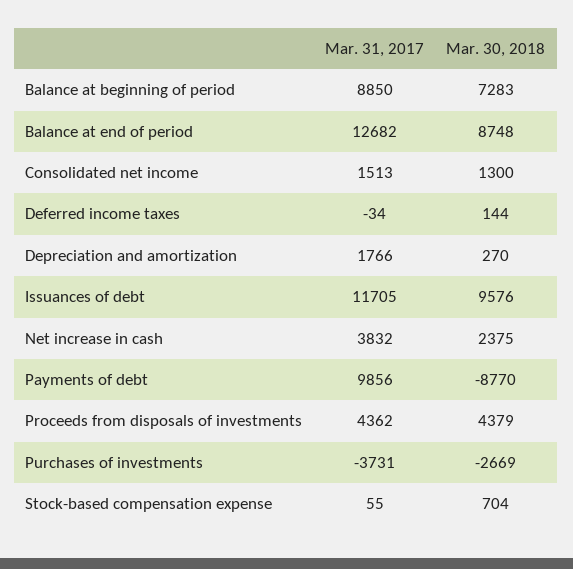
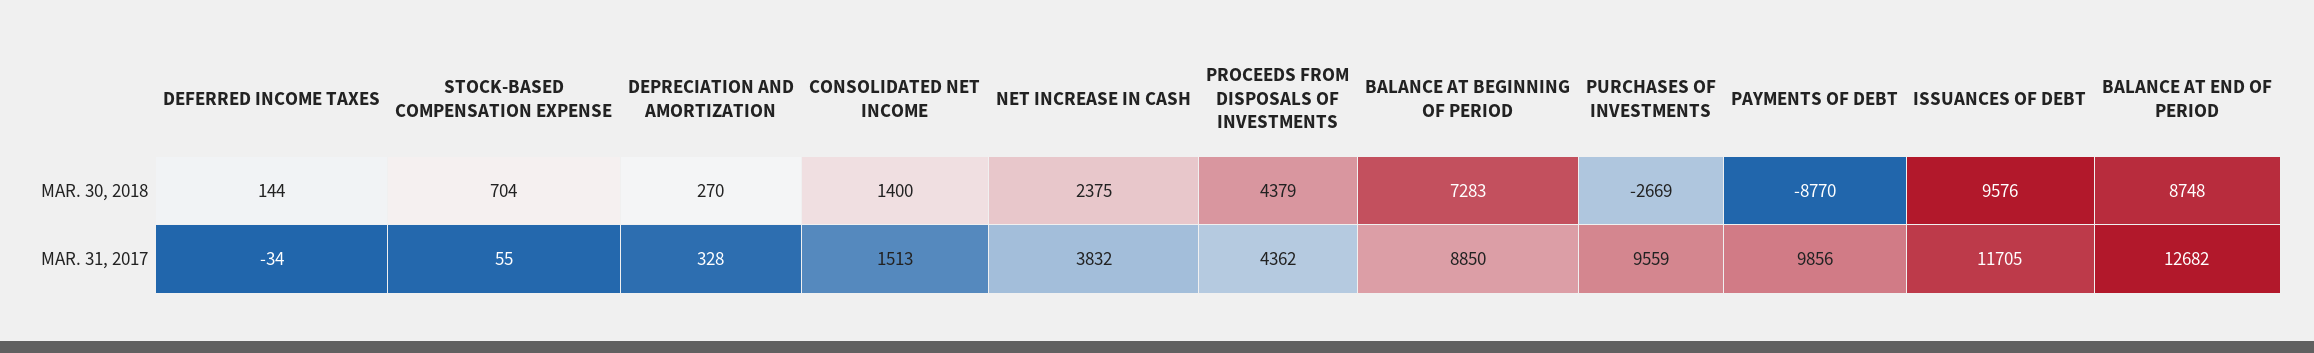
  {
    "Mar. 31, 2017": {
      "Balance at beginning of period": 8850,
      "Balance at end of period": 12682,
      "Consolidated net income": 1513,
      "Deferred income taxes": -34,
-     "Depreciation and amortization": 1766,
+     "Depreciation and amortization": 328,
      "Issuances of debt": 11705,
      "Net increase in cash": 3832,
      "Payments of debt": 9856,
      "Proceeds from disposals of investments": 4362,
-     "Purchases of investments": -3731,
+     "Purchases of investments": 9559,
      "Stock-based compensation expense": 55
    },
    "Mar. 30, 2018": {
      "Balance at beginning of period": 7283,
      "Balance at end of period": 8748,
-     "Consolidated net income": 1300,
+     "Consolidated net income": 1400,
      "Deferred income taxes": 144,
      "Depreciation and amortization": 270,
      "Issuances of debt": 9576,
      "Net increase in cash": 2375,
      "Payments of debt": -8770,
      "Proceeds from disposals of investments": 4379,
      "Purchases of investments": -2669,
      "Stock-based compensation expense": 704
    }
  }

